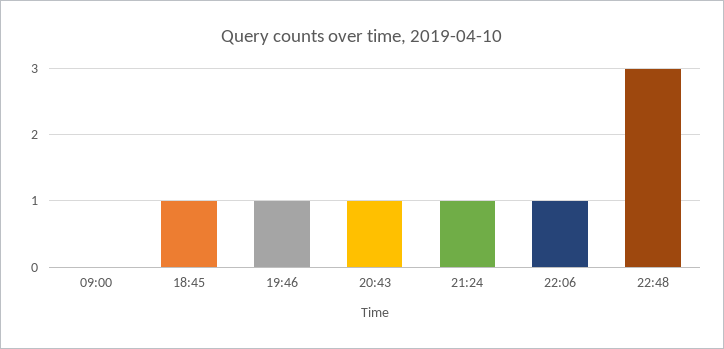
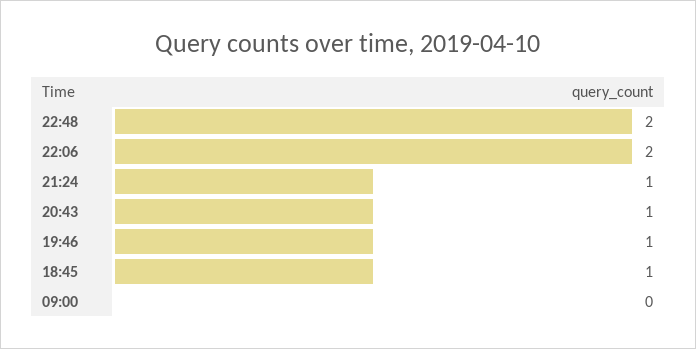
  {
    "09:00": 0,
    "18:45": 1,
    "19:46": 1,
    "20:43": 1,
    "21:24": 1,
-   "22:06": 1,
+   "22:06": 2,
-   "22:48": 3
+   "22:48": 2
  }

